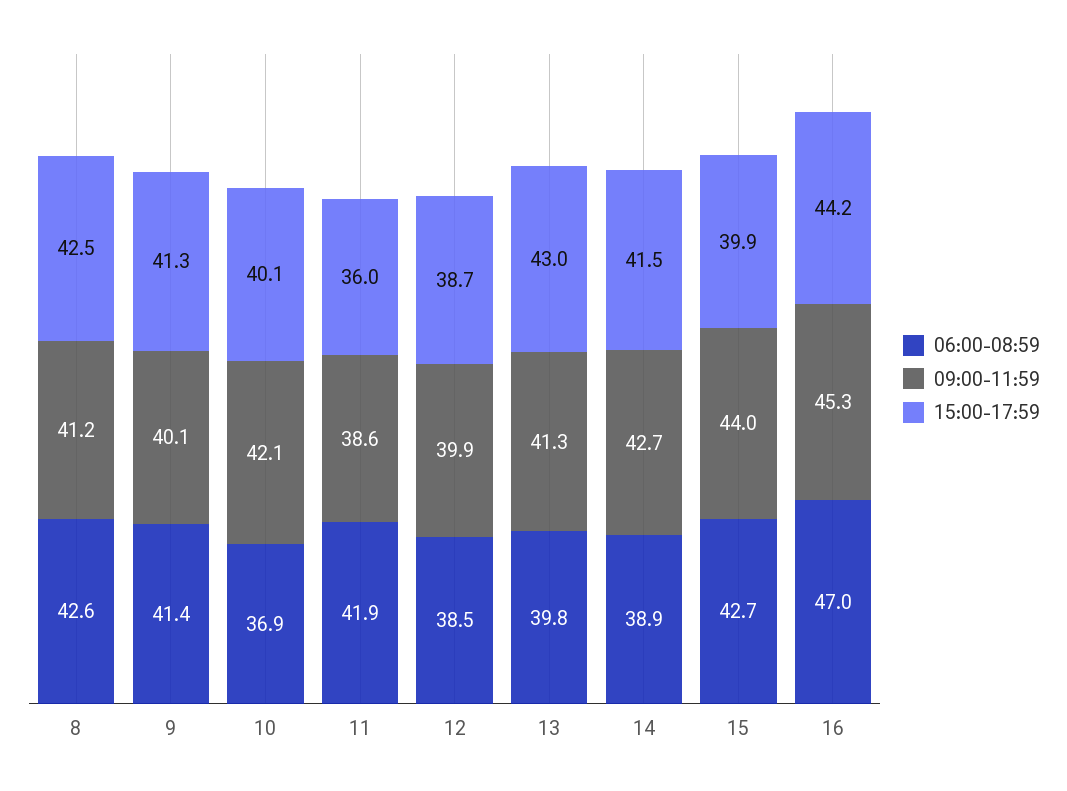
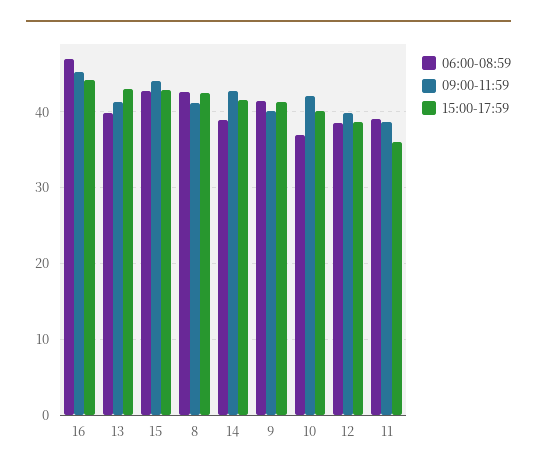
  {
    "06:00-08:59": {
      "8": 42.6,
      "9": 41.4,
      "10": 36.9,
-     "11": 41.9,
+     "11": 39,
      "12": 38.5,
      "13": 39.8,
      "14": 38.9,
      "15": 42.7,
      "16": 47
    },
    "09:00-11:59": {
      "8": 41.2,
      "9": 40.1,
      "10": 42.1,
      "11": 38.6,
      "12": 39.9,
      "13": 41.3,
      "14": 42.7,
      "15": 44,
      "16": 45.3
    },
    "15:00-17:59": {
      "8": 42.5,
      "9": 41.3,
      "10": 40.1,
      "11": 36,
      "12": 38.7,
      "13": 43,
      "14": 41.5,
-     "15": 39.9,
+     "15": 43,
      "16": 44.2
    }
  }

